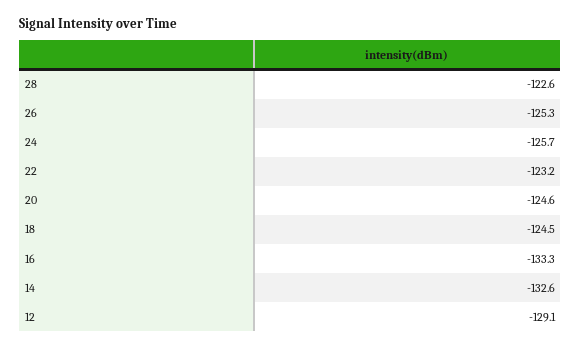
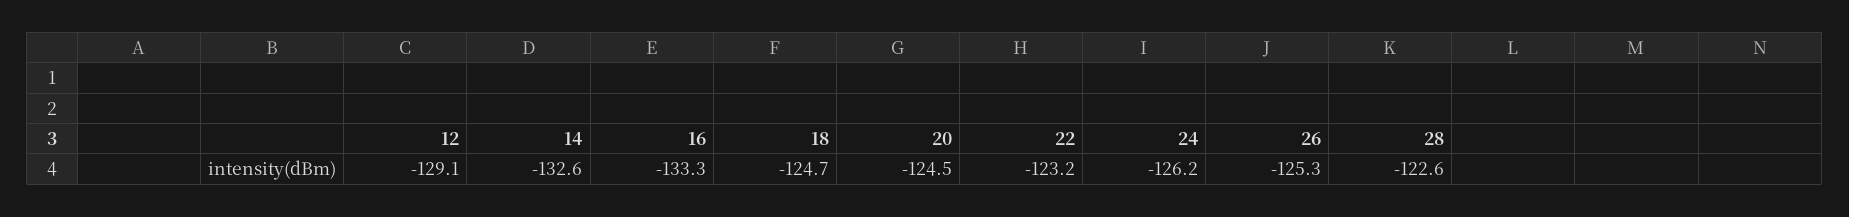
  {
    "28": -122.6,
    "26": -125.3,
-   "24": -125.7,
+   "24": -126.2,
    "22": -123.2,
-   "20": -124.6,
+   "20": -124.5,
-   "18": -124.5,
+   "18": -124.7,
    "16": -133.3,
    "14": -132.6,
    "12": -129.1
  }

